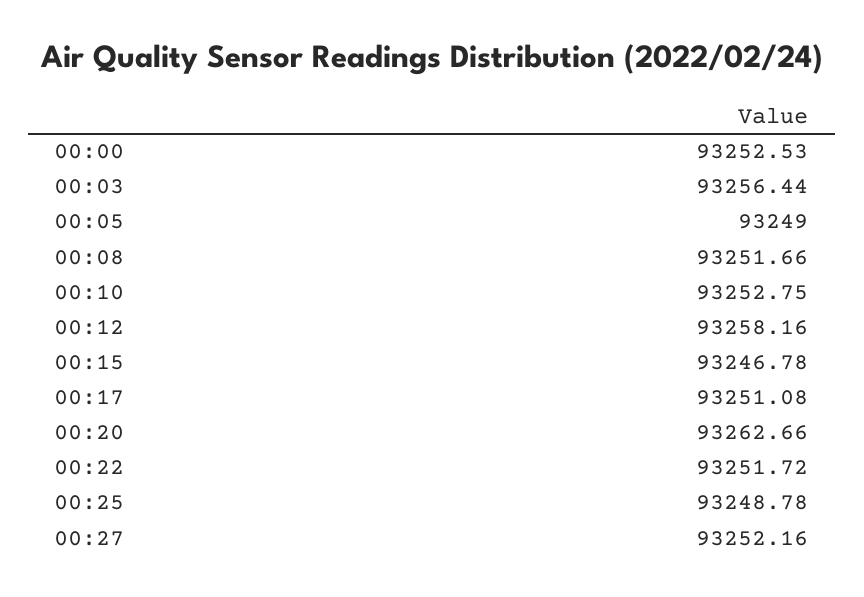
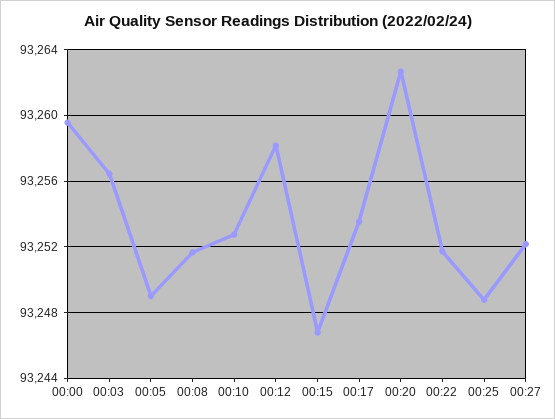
  {
-   "00:00": 93252.53,
+   "00:00": 93259.5,
    "00:03": 93256.44,
    "00:05": 93249,
    "00:08": 93251.66,
    "00:10": 93252.75,
    "00:12": 93258.16,
    "00:15": 93246.78,
-   "00:17": 93251.08,
+   "00:17": 93253.5,
    "00:20": 93262.66,
    "00:22": 93251.72,
    "00:25": 93248.78,
    "00:27": 93252.16
  }

